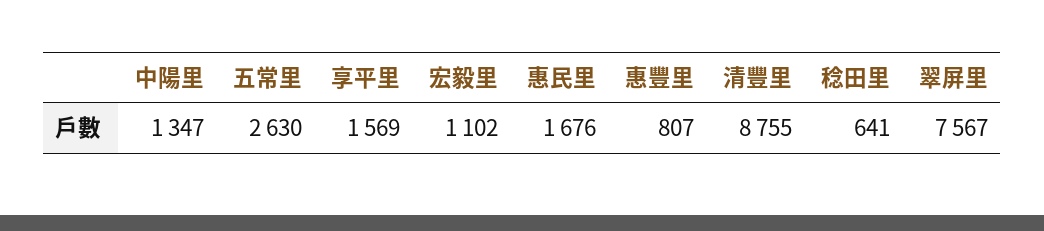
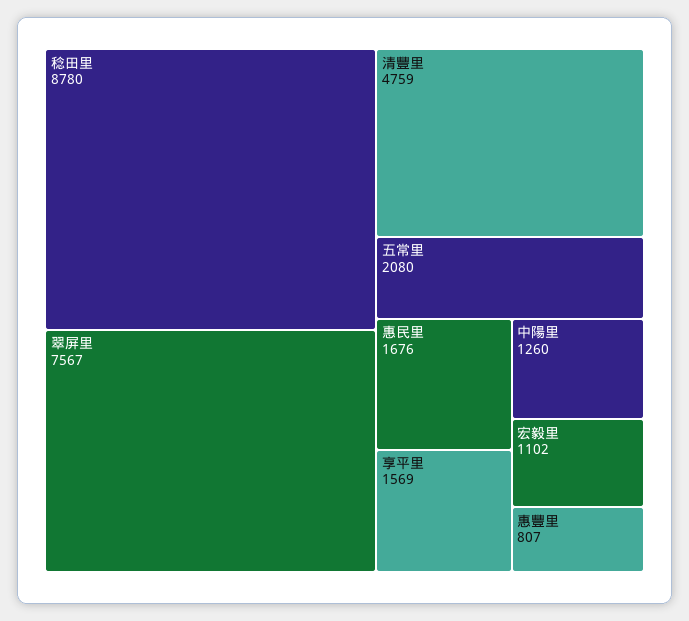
  {
-   "中陽里": 1347,
+   "中陽里": 1260,
-   "五常里": 2630,
+   "五常里": 2080,
    "享平里": 1569,
    "宏毅里": 1102,
    "惠民里": 1676,
    "惠豐里": 807,
-   "清豐里": 8755,
+   "清豐里": 4759,
-   "稔田里": 641,
+   "稔田里": 8780,
    "翠屏里": 7567
  }

